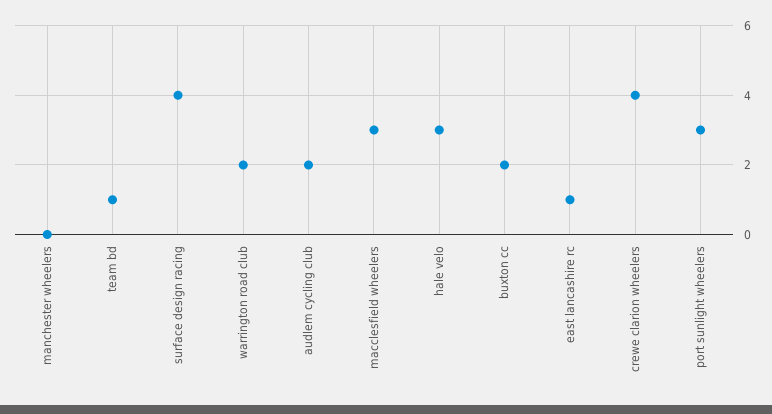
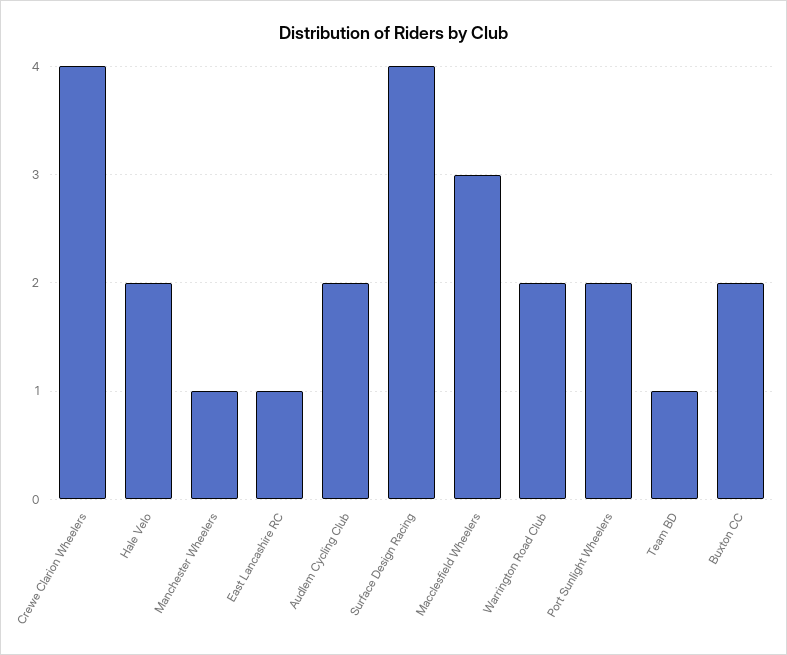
  {
-   "manchester wheelers": 0,
+   "manchester wheelers": 1,
    "team bd": 1,
    "surface design racing": 4,
    "warrington road club": 2,
    "audlem cycling club": 2,
    "macclesfield wheelers": 3,
-   "hale velo": 3,
+   "hale velo": 2,
    "buxton cc": 2,
    "east lancashire rc": 1,
    "crewe clarion wheelers": 4,
-   "port sunlight wheelers": 3
+   "port sunlight wheelers": 2
  }

